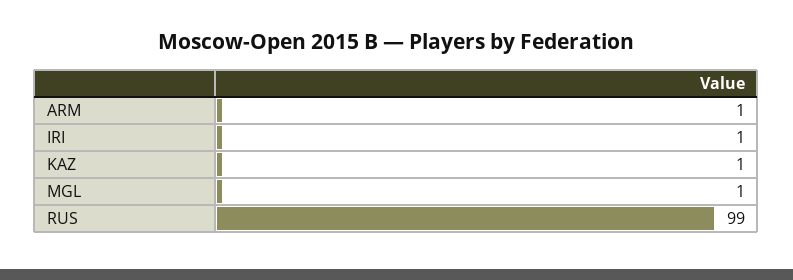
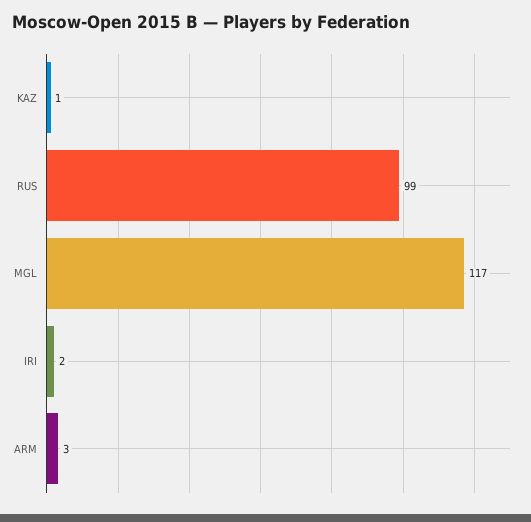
  {
-   "ARM": 1,
+   "ARM": 3,
-   "IRI": 1,
+   "IRI": 2,
    "KAZ": 1,
-   "MGL": 1,
+   "MGL": 117,
    "RUS": 99
  }

